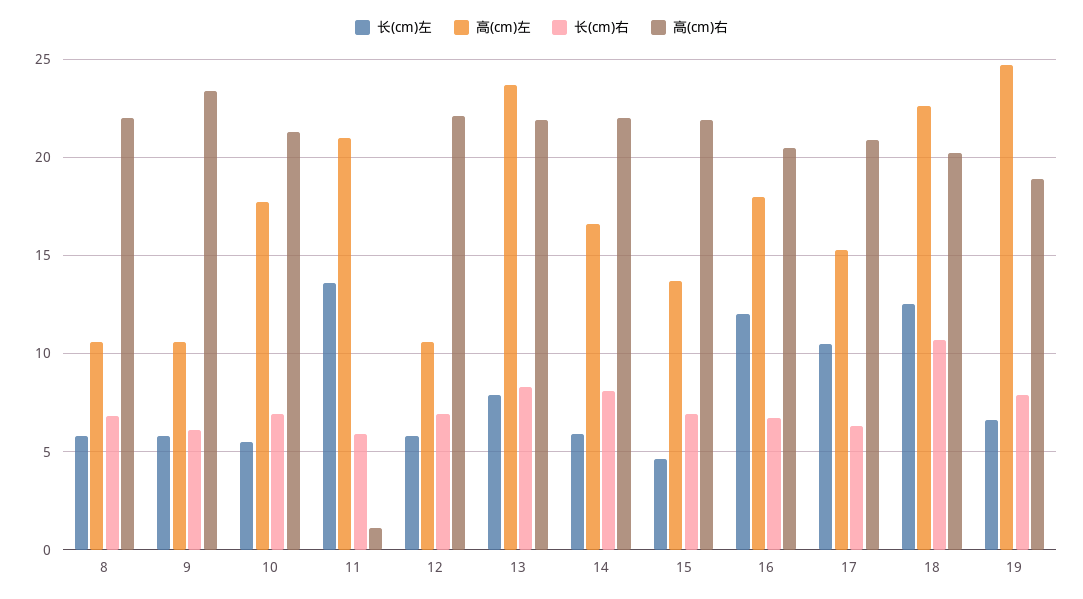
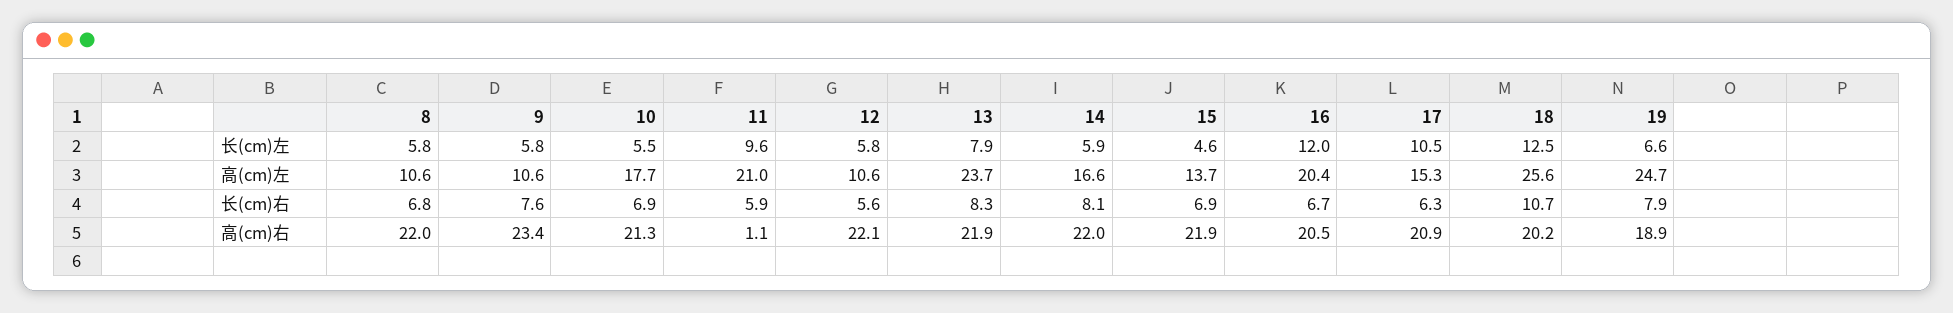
  {
    "长(cm)左": {
      "8": 5.8,
      "9": 5.8,
      "10": 5.5,
-     "11": 13.5,
+     "11": 9.6,
      "12": 5.8,
      "13": 7.9,
      "14": 5.9,
      "15": 4.6,
      "16": 12,
      "17": 10.5,
      "18": 12.5,
      "19": 6.6
    },
    "高(cm)左": {
      "8": 10.6,
      "9": 10.6,
      "10": 17.7,
      "11": 21,
      "12": 10.6,
      "13": 23.7,
      "14": 16.6,
      "15": 13.7,
-     "16": 18,
+     "16": 20.4,
      "17": 15.3,
-     "18": 22.5,
+     "18": 25.6,
      "19": 24.7
    },
    "长(cm)右": {
      "8": 6.8,
-     "9": 6,
+     "9": 7.6,
      "10": 6.9,
      "11": 5.9,
-     "12": 7,
+     "12": 5.6,
      "13": 8.3,
      "14": 8.1,
      "15": 6.9,
      "16": 6.7,
      "17": 6.3,
      "18": 10.7,
      "19": 7.9
    },
    "高(cm)右": {
      "8": 22,
      "9": 23.4,
      "10": 21.3,
      "11": 1.1,
      "12": 22.1,
      "13": 21.9,
      "14": 22,
      "15": 21.9,
      "16": 20.5,
      "17": 20.9,
      "18": 20.2,
      "19": 18.9
    }
  }

